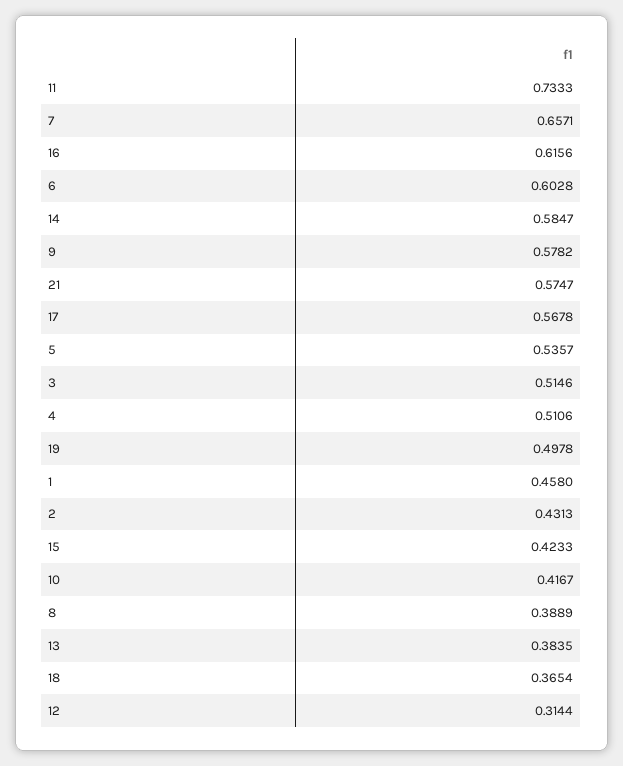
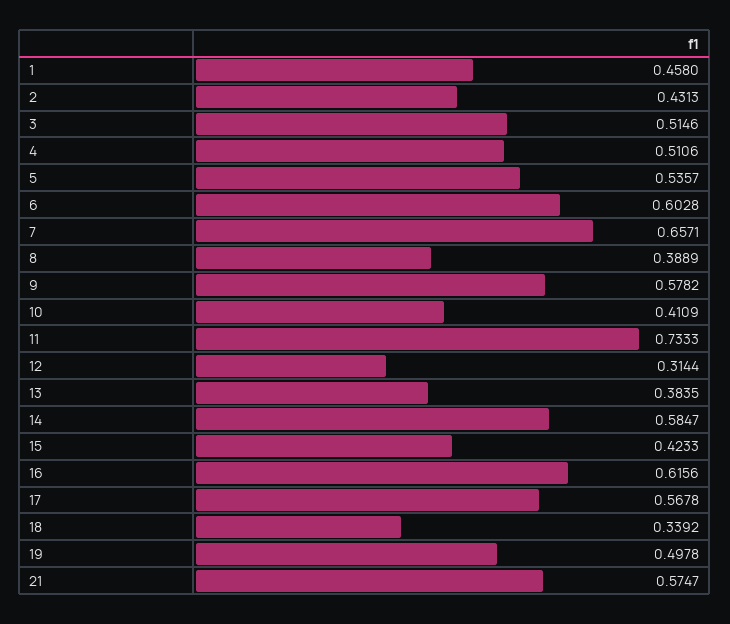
  {
    "11": 0.7333,
    "7": 0.6571,
    "16": 0.6156,
    "6": 0.6028,
    "14": 0.5847,
    "9": 0.5782,
    "21": 0.5747,
    "17": 0.5678,
    "5": 0.5357,
    "3": 0.5146,
    "4": 0.5106,
    "19": 0.4978,
    "1": 0.458,
    "2": 0.4313,
    "15": 0.4233,
-   "10": 0.4167,
+   "10": 0.4109,
    "8": 0.3889,
    "13": 0.3835,
-   "18": 0.3654,
+   "18": 0.3392,
    "12": 0.3144
  }

